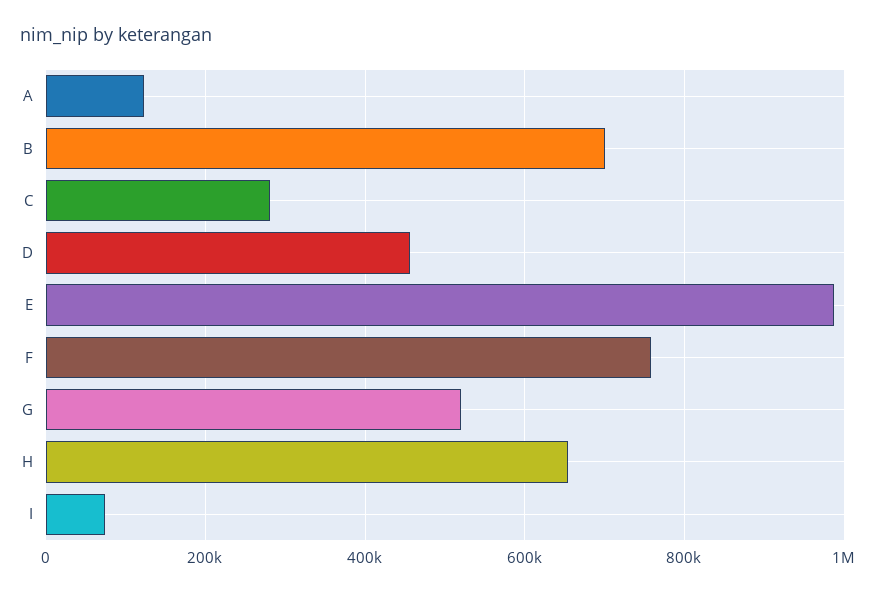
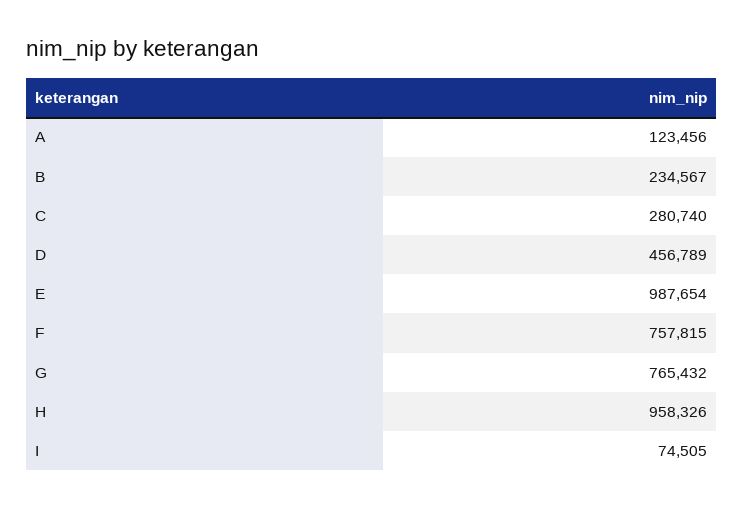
  {
    "A": 123456,
-   "B": 700000,
+   "B": 234567,
    "C": 280740,
    "D": 456789,
    "E": 987654,
    "F": 757815,
-   "G": 520000,
+   "G": 765432,
-   "H": 660000,
+   "H": 958326,
    "I": 74505
  }

